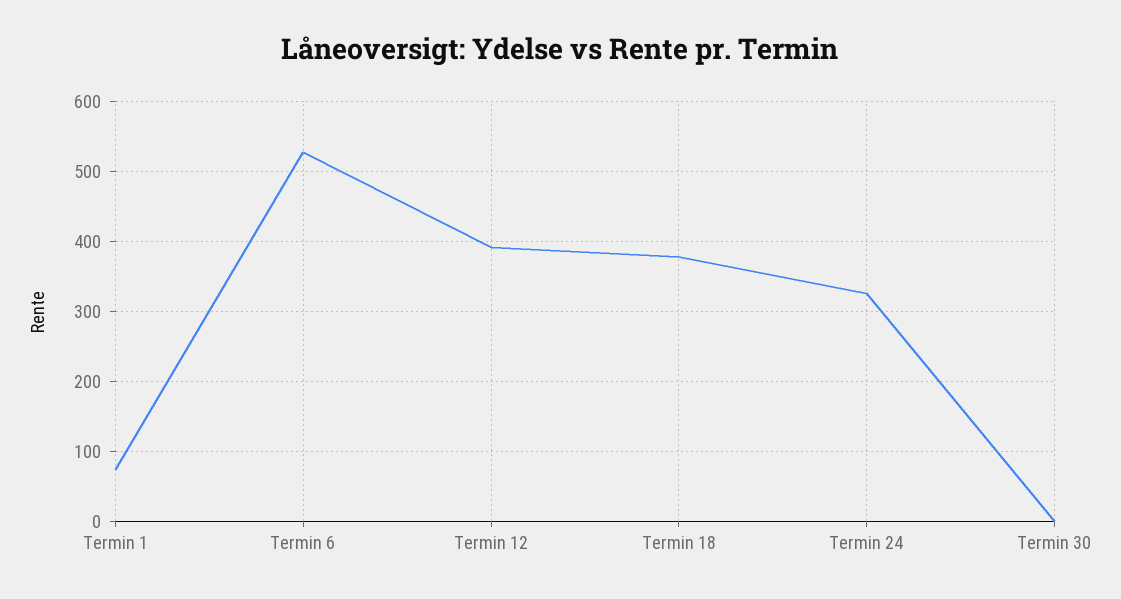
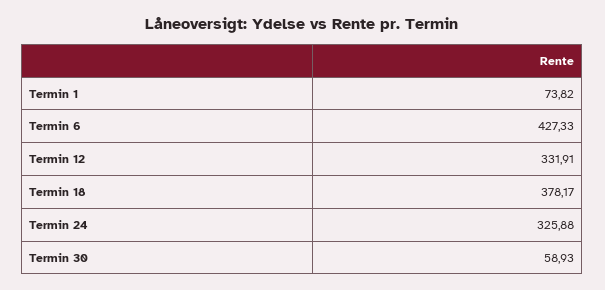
  {
    "Termin 1": 73.82,
-   "Termin 6": 530,
+   "Termin 6": 427.33,
-   "Termin 12": 390,
+   "Termin 12": 331.91,
    "Termin 18": 378.17,
    "Termin 24": 325.88,
-   "Termin 30": 0
+   "Termin 30": 58.93
  }

